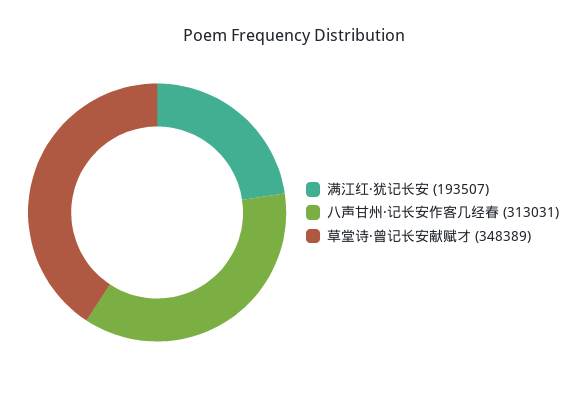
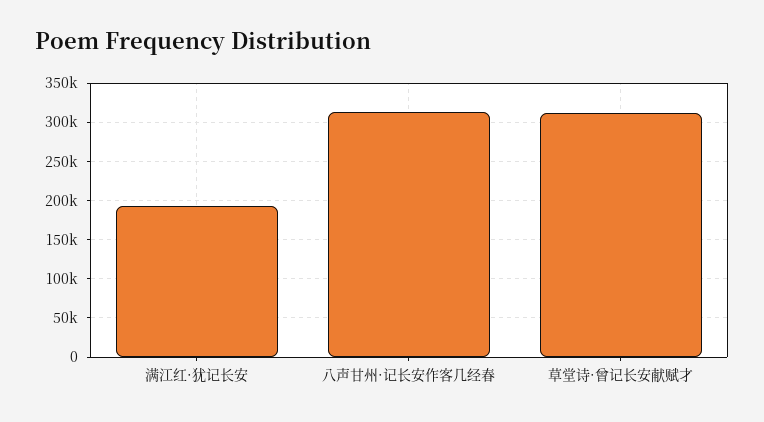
  {
    "满江红·犹记长安": 193507,
    "八声甘州·记长安作客几经春": 313031,
-   "草堂诗·曾记长安献赋才": 348389
+   "草堂诗·曾记长安献赋才": 310000
  }

